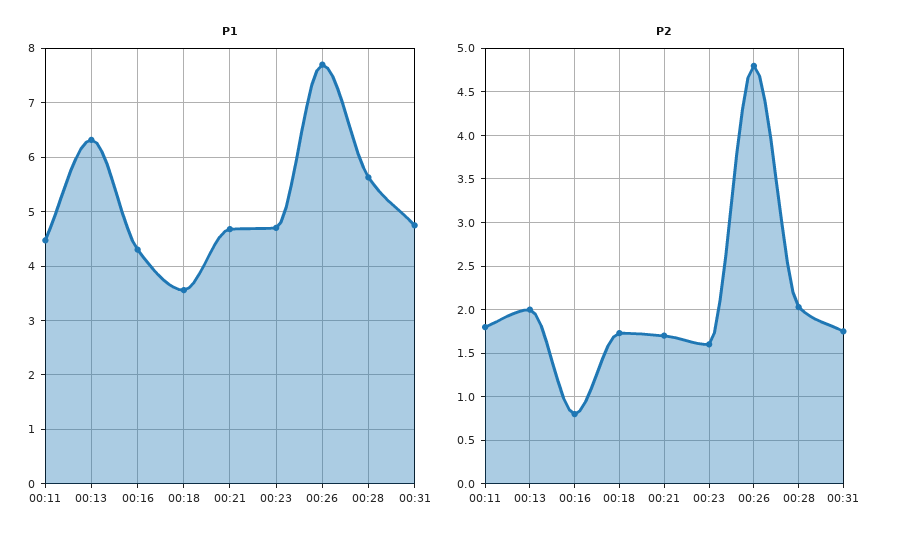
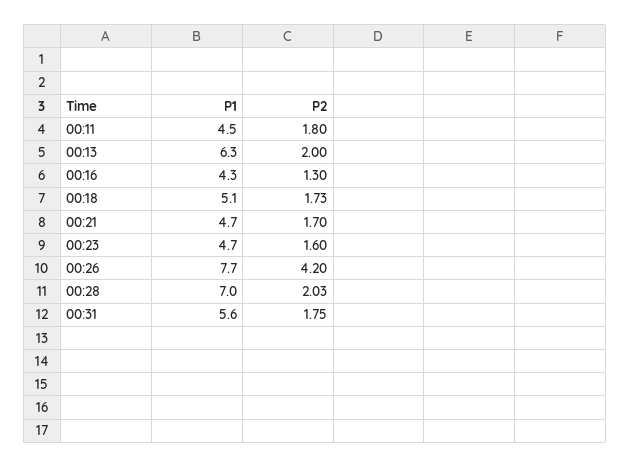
  {
    "P1": {
      "00:11": 4.5,
      "00:13": 6.3,
      "00:16": 4.3,
-     "00:18": 3.6,
+     "00:18": 5.1,
      "00:21": 4.7,
      "00:23": 4.7,
      "00:26": 7.7,
-     "00:28": 5.6,
+     "00:28": 7,
-     "00:31": 4.8
+     "00:31": 5.6
    },
    "P2": {
      "00:11": 1.8,
      "00:13": 2,
-     "00:16": 0.8,
+     "00:16": 1.3,
      "00:18": 1.73,
      "00:21": 1.7,
      "00:23": 1.6,
-     "00:26": 4.8,
+     "00:26": 4.2,
      "00:28": 2.03,
      "00:31": 1.75
    }
  }

